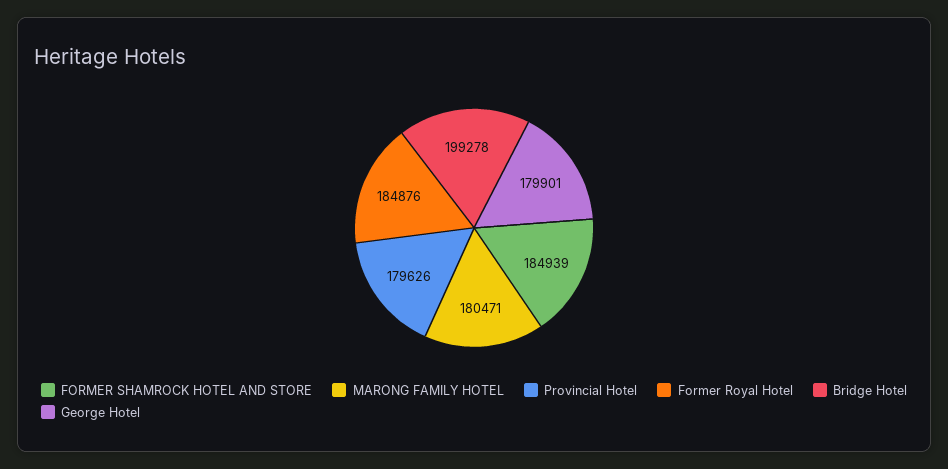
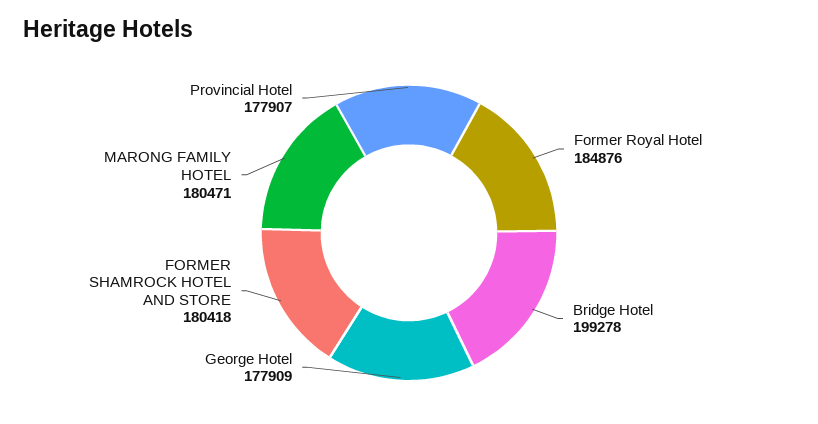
  {
-   "FORMER SHAMROCK HOTEL AND STORE": 184939,
+   "FORMER SHAMROCK HOTEL AND STORE": 180418,
    "MARONG FAMILY HOTEL": 180471,
-   "Provincial Hotel": 179626,
+   "Provincial Hotel": 177907,
    "Former Royal Hotel": 184876,
    "Bridge Hotel": 199278,
-   "George Hotel": 179901
+   "George Hotel": 177909
  }

